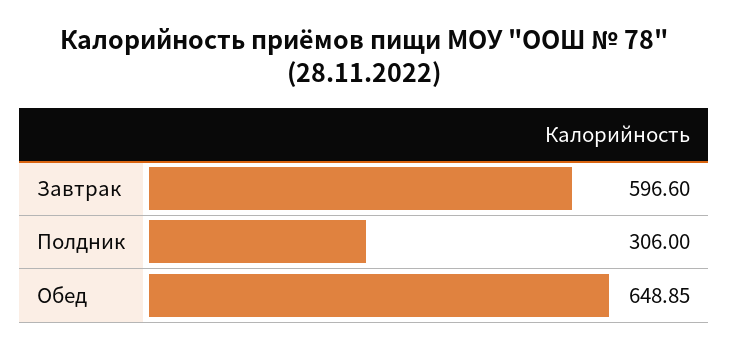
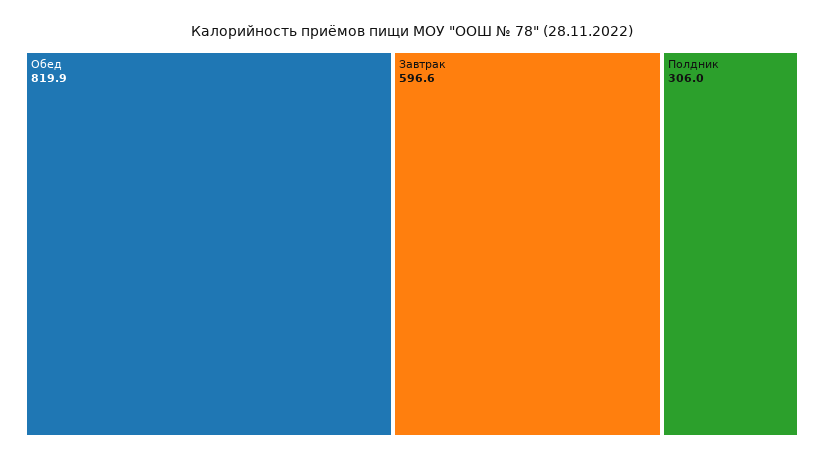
  {
    "Завтрак": 596.6,
    "Полдник": 306,
-   "Обед": 648.85
+   "Обед": 819.9
  }

